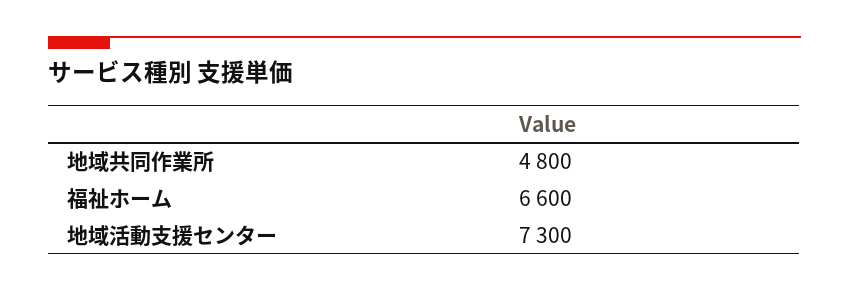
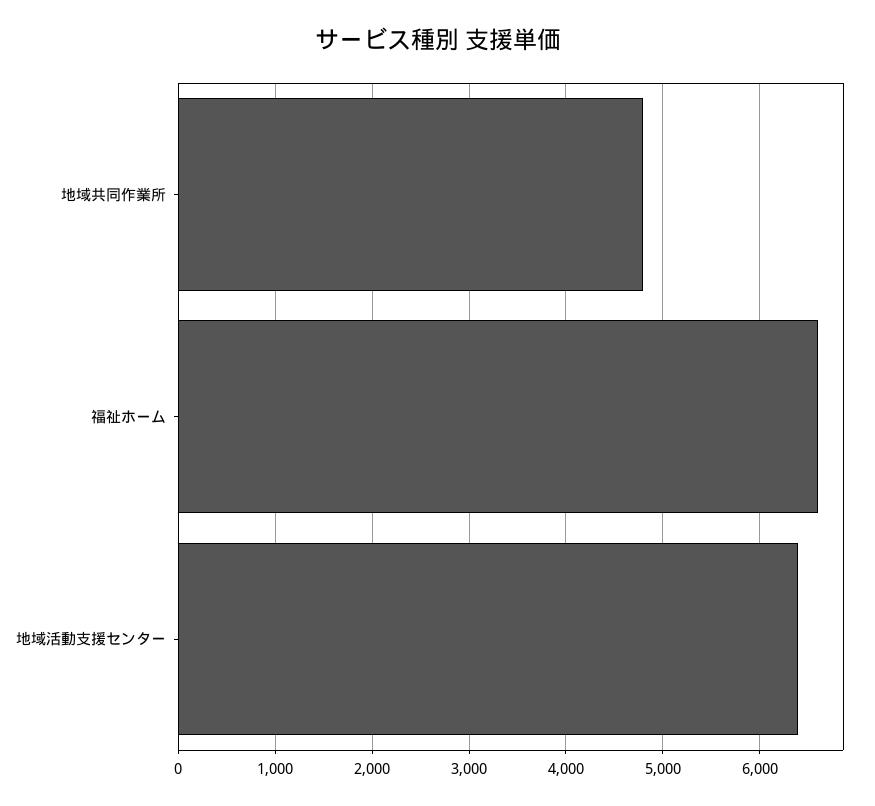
  {
    "地域共同作業所": 4800,
    "福祉ホーム": 6600,
-   "地域活動支援センター": 7300
+   "地域活動支援センター": 6400
  }

